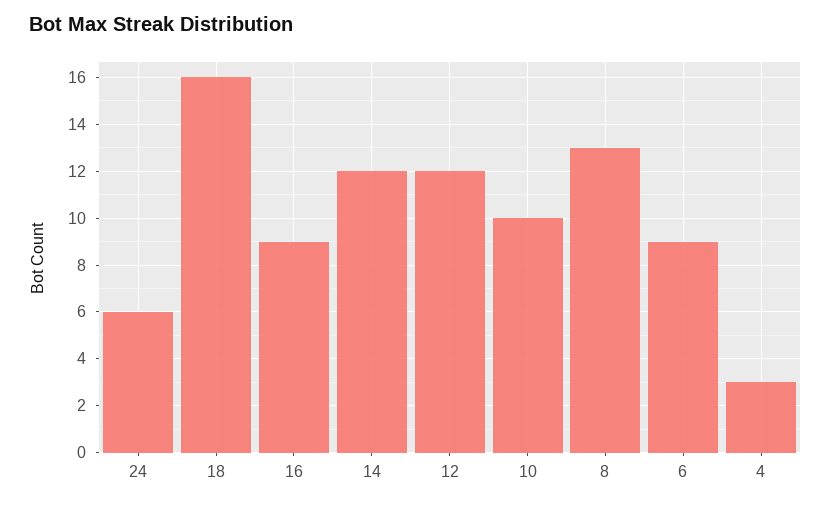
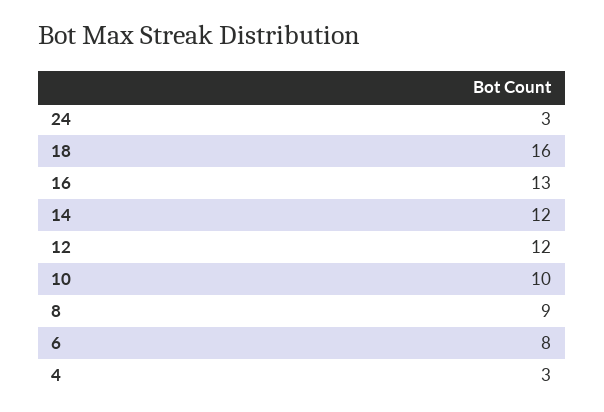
  {
-   "24": 6,
+   "24": 3,
    "18": 16,
-   "16": 9,
+   "16": 13,
    "14": 12,
    "12": 12,
    "10": 10,
-   "8": 13,
+   "8": 9,
-   "6": 9,
+   "6": 8,
    "4": 3
  }

